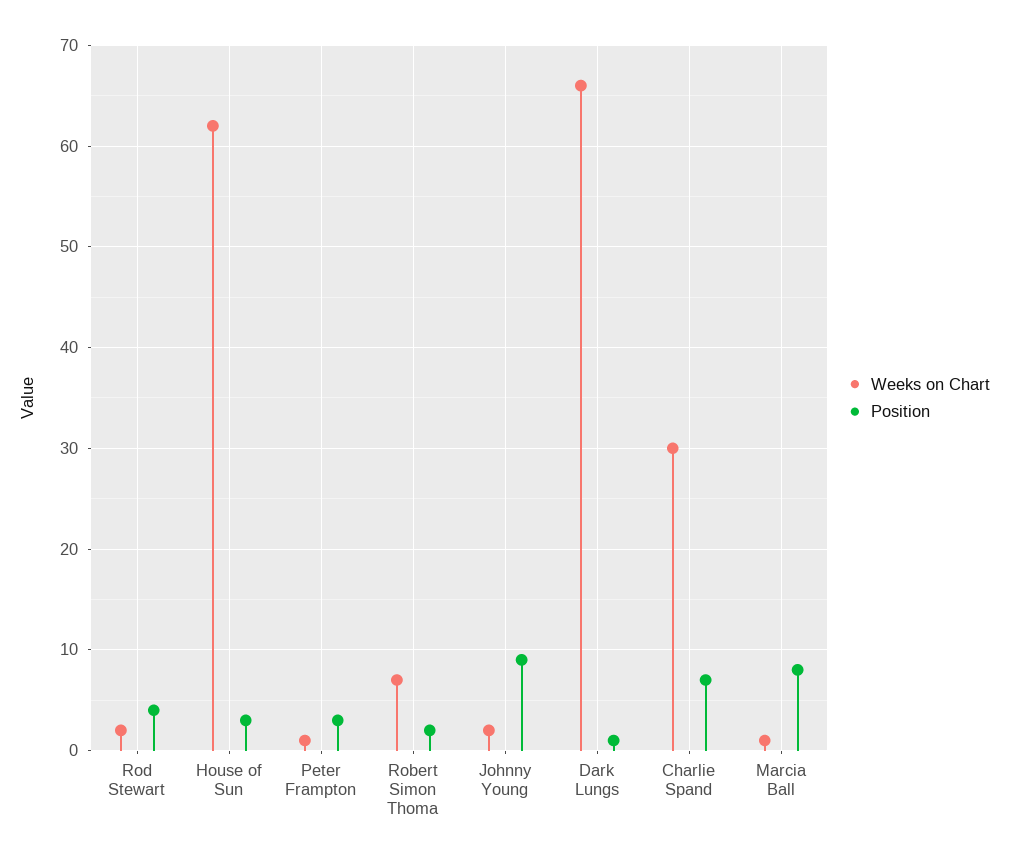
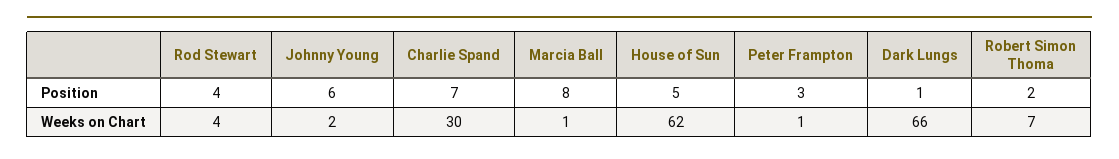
  {
    "Weeks on Chart": {
-     "Rod Stewart": 2,
+     "Rod Stewart": 4,
      "House of Sun": 62,
      "Peter Frampton": 1,
      "Robert Simon Thoma": 7,
      "Johnny Young": 2,
      "Dark Lungs": 66,
      "Charlie Spand": 30,
      "Marcia Ball": 1
    },
    "Position": {
      "Rod Stewart": 4,
-     "House of Sun": 3,
+     "House of Sun": 5,
      "Peter Frampton": 3,
      "Robert Simon Thoma": 2,
-     "Johnny Young": 9,
+     "Johnny Young": 6,
      "Dark Lungs": 1,
      "Charlie Spand": 7,
      "Marcia Ball": 8
    }
  }

